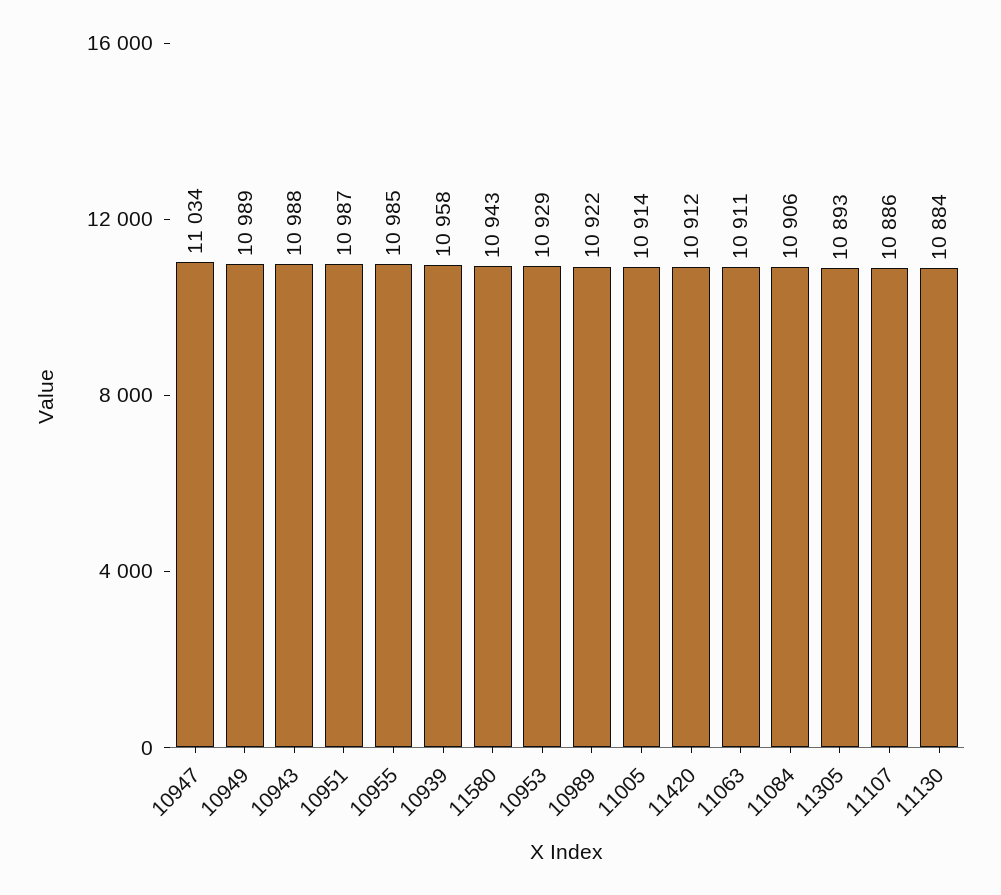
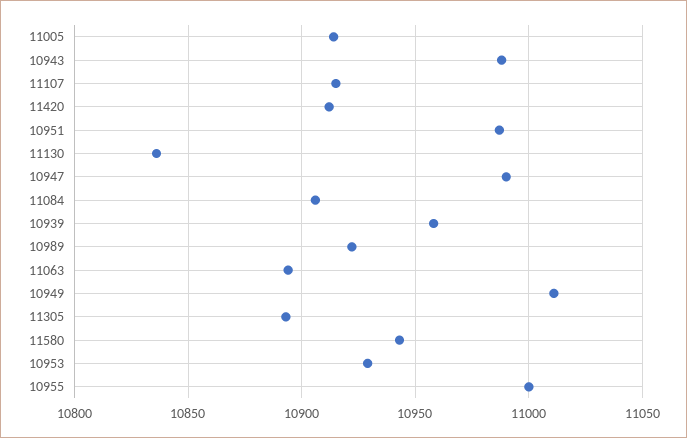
  {
-   "10947": 11034,
+   "10947": 10990,
-   "10949": 10989,
+   "10949": 11010,
    "10943": 10988,
    "10951": 10987,
-   "10955": 10985,
+   "10955": 11000,
    "10939": 10958,
    "11580": 10943,
    "10953": 10929,
    "10989": 10922,
    "11005": 10914,
    "11420": 10912,
-   "11063": 10911,
+   "11063": 10895,
    "11084": 10906,
    "11305": 10893,
-   "11107": 10886,
+   "11107": 10915,
-   "11130": 10884
+   "11130": 10835
  }

